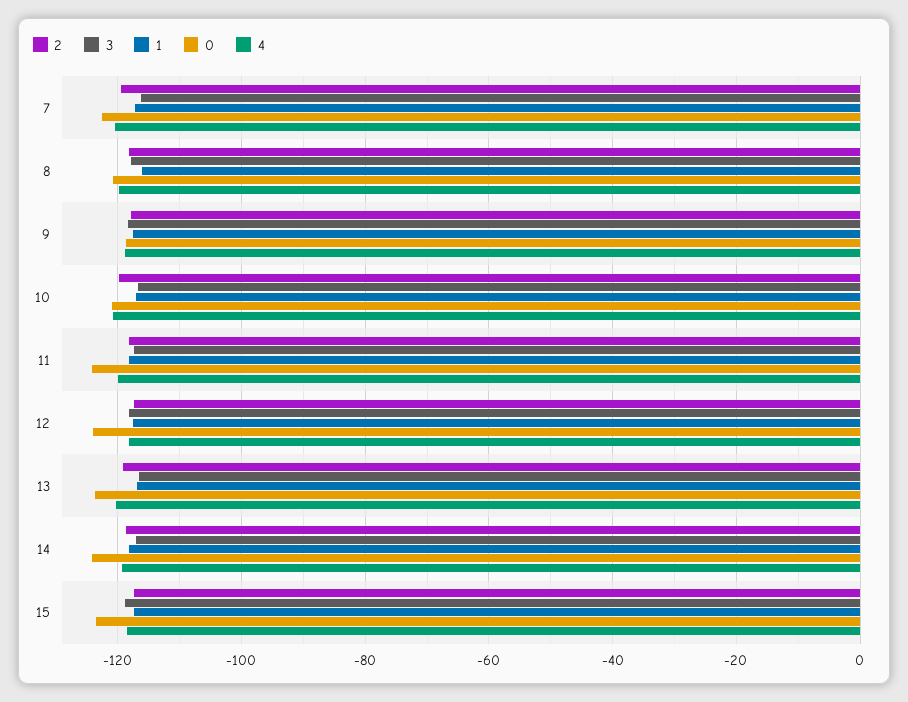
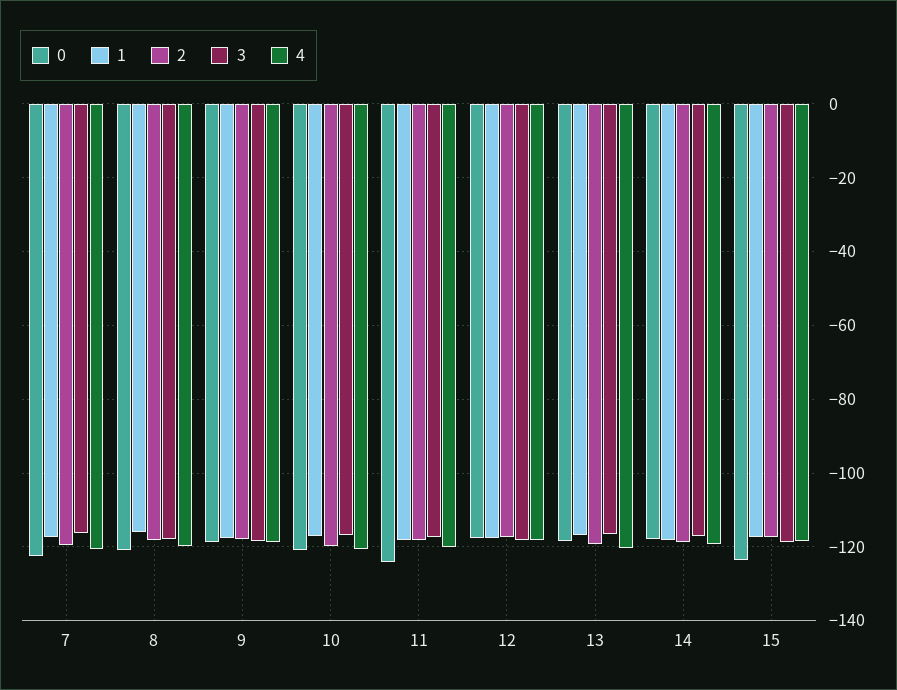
  {
    "2": {
      "7": -120,
      "8": -118,
      "9": -118,
      "10": -120,
      "11": -118,
      "12": -118,
      "13": -120,
      "14": -118,
      "15": -118
    },
    "3": {
      "7": -116,
      "8": -118,
      "9": -118,
      "10": -116,
      "11": -118,
      "12": -118,
      "13": -116,
      "14": -118,
      "15": -118
    },
    "1": {
      "7": -118,
      "8": -116,
      "9": -118,
      "10": -118,
      "11": -118,
      "12": -118,
      "13": -116,
      "14": -118,
      "15": -118
    },
    "0": {
      "7": -122,
      "8": -120,
      "9": -118,
      "10": -120,
      "11": -124,
-     "12": -124,
+     "12": -118,
-     "13": -124,
+     "13": -118,
-     "14": -124,
+     "14": -118,
      "15": -124
    },
    "4": {
      "7": -120,
      "8": -120,
      "9": -118,
      "10": -120,
      "11": -120,
      "12": -118,
      "13": -120,
      "14": -120,
      "15": -118
    }
  }

